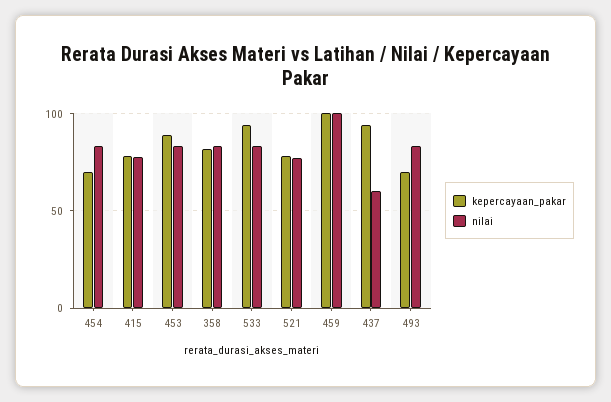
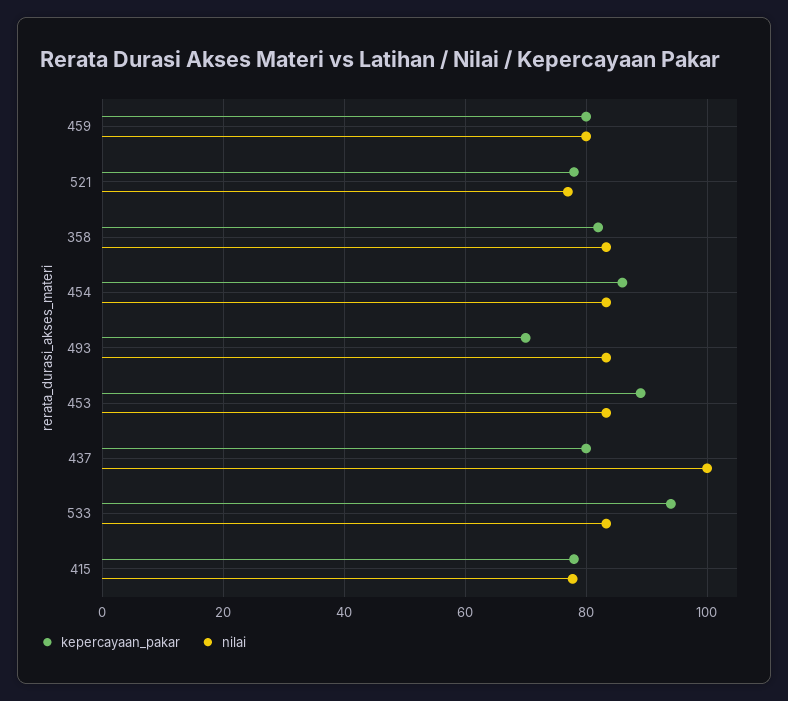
  {
    "kepercayaan_pakar": {
-     "454": 70,
+     "454": 86,
      "415": 78,
      "453": 90,
      "358": 82,
      "533": 94,
      "521": 78,
-     "459": 100,
+     "459": 80,
-     "437": 95,
+     "437": 80,
      "493": 70
    },
    "nilai": {
      "454": 84,
      "415": 78,
      "453": 84,
      "358": 84,
      "533": 84,
      "521": 78,
-     "459": 100,
+     "459": 80,
-     "437": 60,
+     "437": 100,
      "493": 84
    }
  }

